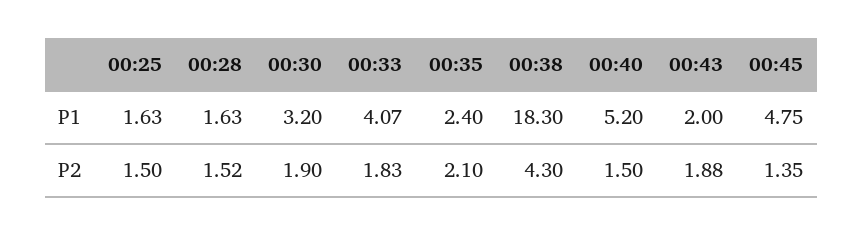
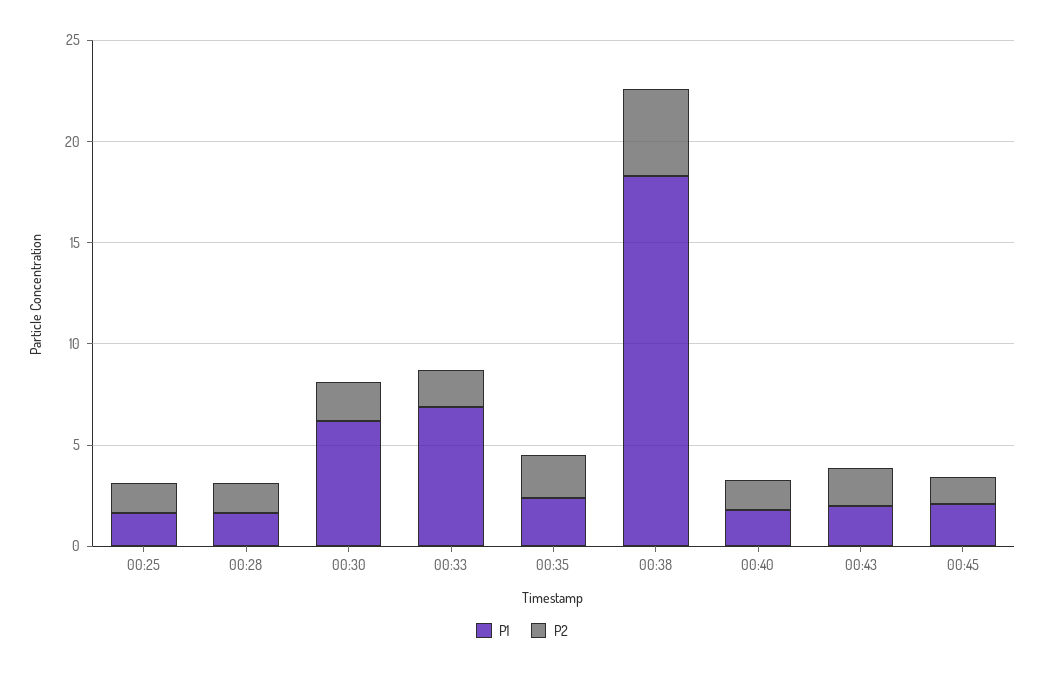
  {
    "P1": {
      "00:25": 1.63,
      "00:28": 1.63,
-     "00:30": 3.2,
+     "00:30": 6,
-     "00:33": 4.07,
+     "00:33": 7,
      "00:35": 2.4,
      "00:38": 18.3,
-     "00:40": 5.2,
+     "00:40": 2,
      "00:43": 2,
-     "00:45": 4.75
+     "00:45": 2
    },
    "P2": {
      "00:25": 1.5,
      "00:28": 1.52,
      "00:30": 1.9,
      "00:33": 1.83,
      "00:35": 2.1,
      "00:38": 4.3,
      "00:40": 1.5,
      "00:43": 1.88,
      "00:45": 1.35
    }
  }

